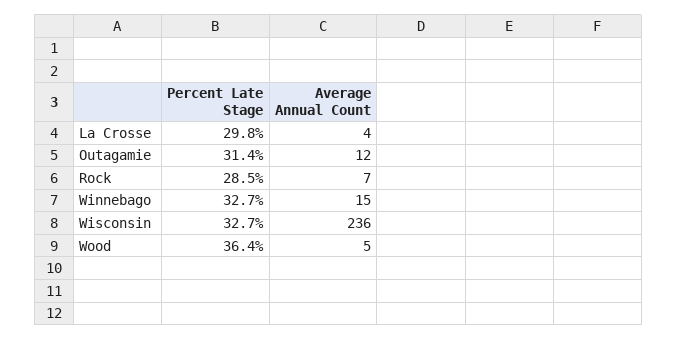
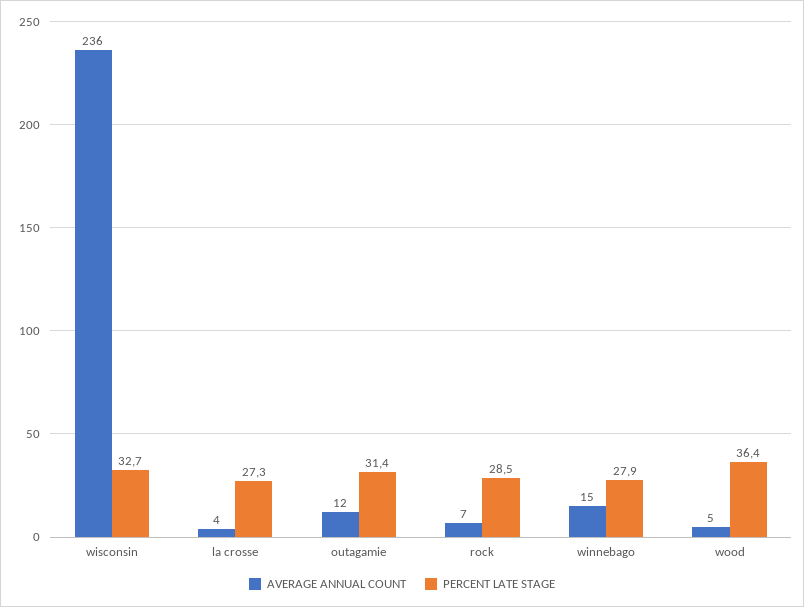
  {
    "Percent Late Stage": {
-     "La Crosse": 29.8,
+     "La Crosse": 27.3,
      "Outagamie": 31.4,
      "Rock": 28.5,
-     "Winnebago": 32.7,
+     "Winnebago": 27.9,
      "Wisconsin": 32.7,
      "Wood": 36.4
    },
    "Average Annual Count": {
      "La Crosse": 4,
      "Outagamie": 12,
      "Rock": 7,
      "Winnebago": 15,
      "Wisconsin": 236,
      "Wood": 5
    }
  }

